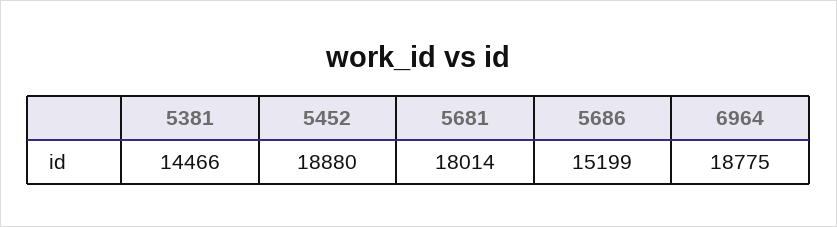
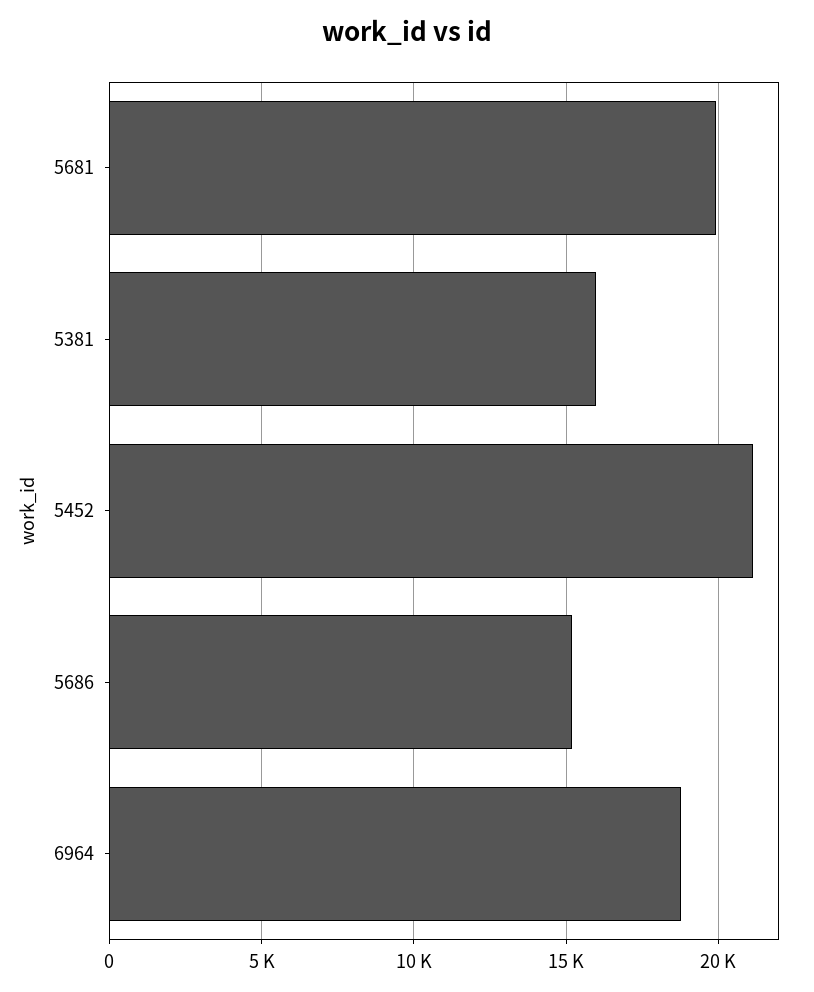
  {
-   "5381": 14466,
+   "5381": 16000,
-   "5452": 18880,
+   "5452": 21000,
-   "5681": 18014,
+   "5681": 20000,
    "5686": 15199,
    "6964": 18775
  }

